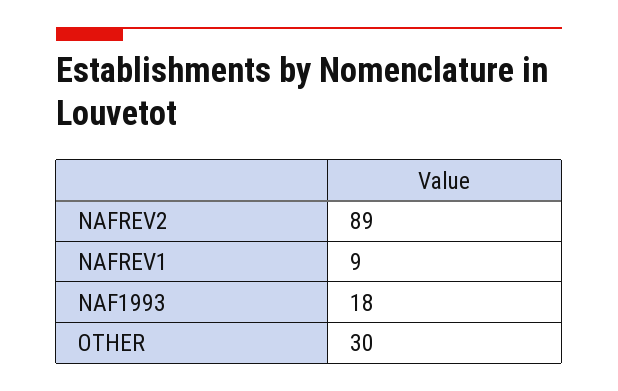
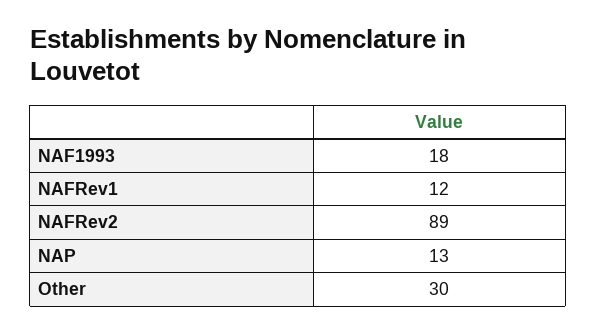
  {
    "NAFREV2": 89,
-   "NAFREV1": 9,
+   "NAFREV1": 12,
    "NAF1993": 18,
-   "OTHER": 30
+   "OTHER": 30,
+   "NAP": 13
  }

